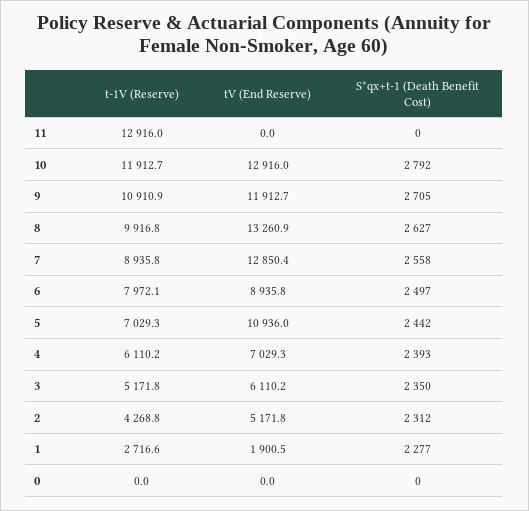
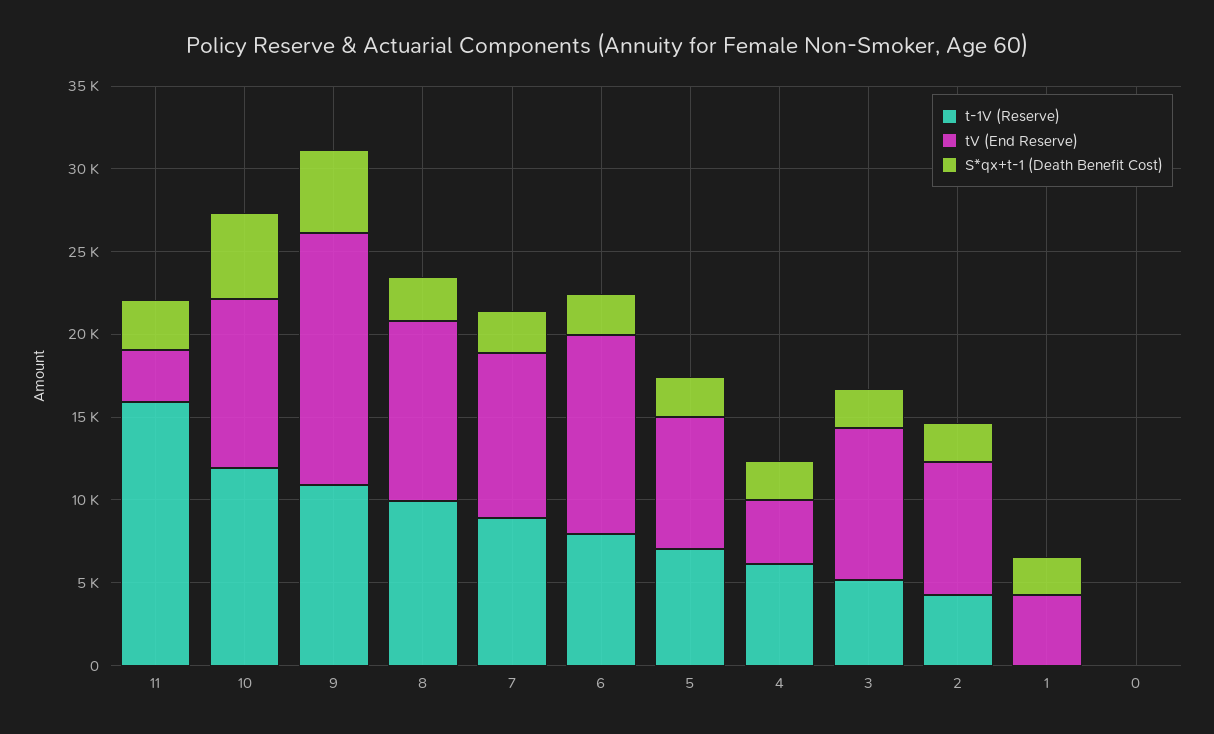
  {
    "t-1V (Reserve)": {
-     "11": 12916,
+     "11": 16000,
      "10": 11912.7,
      "9": 10910.9,
      "8": 9916.8,
      "7": 8935.8,
      "6": 7972.1,
      "5": 7029.3,
      "4": 6110.2,
      "3": 5171.8,
      "2": 4268.8,
-     "1": 2716.6,
+     "1": 0,
      "0": 0
    },
    "tV (End Reserve)": {
-     "11": 0,
+     "11": 3000,
-     "10": 12916,
+     "10": 10000,
-     "9": 11912.7,
+     "9": 15000,
-     "8": 13260.9,
+     "8": 11000,
-     "7": 12850.4,
+     "7": 10000,
-     "6": 8935.8,
+     "6": 12000,
-     "5": 10936,
+     "5": 8000,
-     "4": 7029.3,
+     "4": 4000,
-     "3": 6110.2,
+     "3": 9000,
-     "2": 5171.8,
+     "2": 8000,
-     "1": 1900.5,
+     "1": 4000,
      "0": 0
    },
    "S*qx+t-1 (Death Benefit Cost)": {
-     "11": 0,
+     "11": 3000,
-     "10": 2792,
+     "10": 5000,
-     "9": 2705,
+     "9": 5000,
      "8": 2627,
      "7": 2558,
      "6": 2497,
      "5": 2442,
      "4": 2393,
      "3": 2350,
      "2": 2312,
      "1": 2277,
      "0": 0
    }
  }

